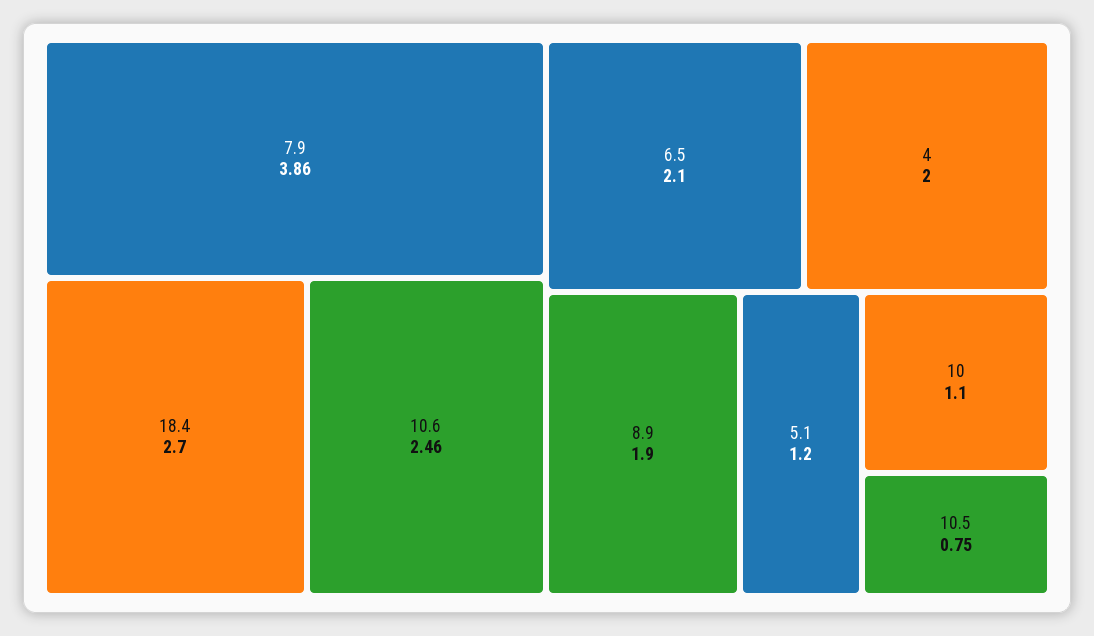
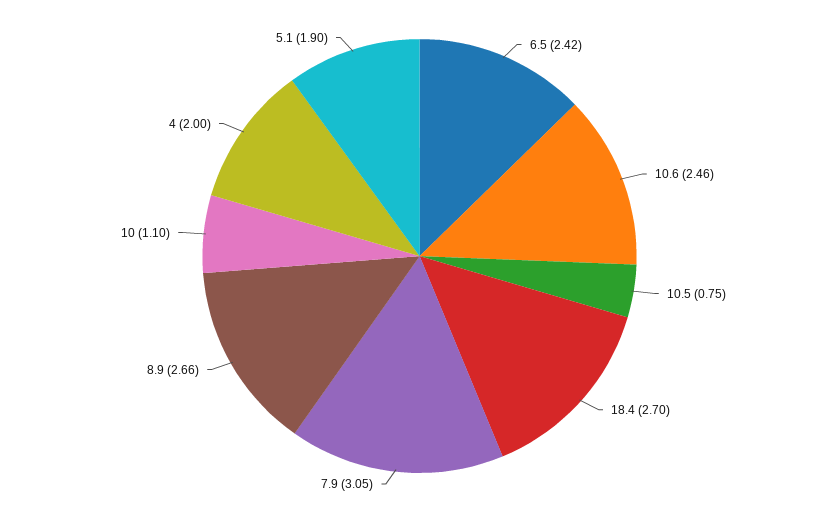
  {
-   "7.9": 3.86,
+   "7.9": 3.05,
    "18.4": 2.7,
    "10.6": 2.46,
-   "6.5": 2.1,
+   "6.5": 2.42,
    "4": 2,
-   "8.9": 1.9,
+   "8.9": 2.66,
-   "5.1": 1.2,
+   "5.1": 1.9,
    "10": 1.1,
    "10.5": 0.75
  }

